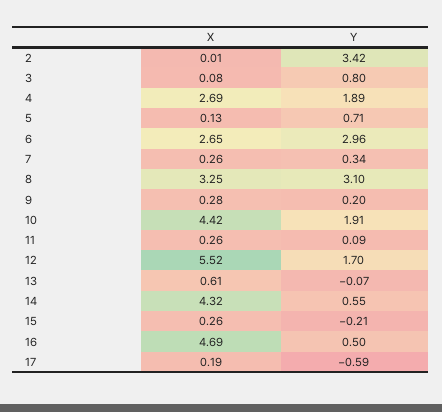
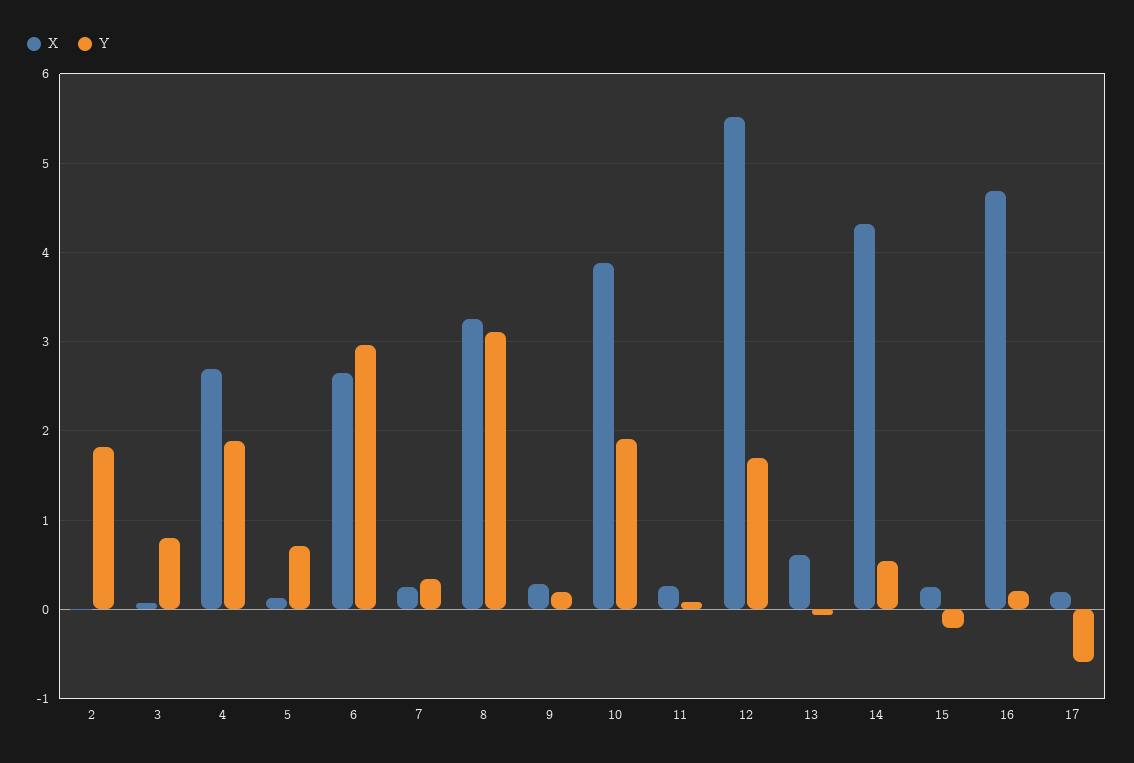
  {
    "X": {
      "2": 0.01,
      "3": 0.08,
      "4": 2.69,
      "5": 0.13,
      "6": 2.65,
      "7": 0.26,
      "8": 3.25,
      "9": 0.28,
-     "10": 4.42,
+     "10": 3.9,
      "11": 0.26,
      "12": 5.52,
      "13": 0.61,
      "14": 4.32,
      "15": 0.26,
      "16": 4.69,
      "17": 0.19
    },
    "Y": {
-     "2": 3.42,
+     "2": 1.8,
      "3": 0.8,
      "4": 1.89,
      "5": 0.71,
      "6": 2.96,
      "7": 0.34,
      "8": 3.1,
      "9": 0.2,
      "10": 1.91,
      "11": 0.09,
      "12": 1.7,
      "13": -0.07,
      "14": 0.55,
      "15": -0.21,
-     "16": 0.5,
+     "16": 0.2,
      "17": -0.59
    }
  }

